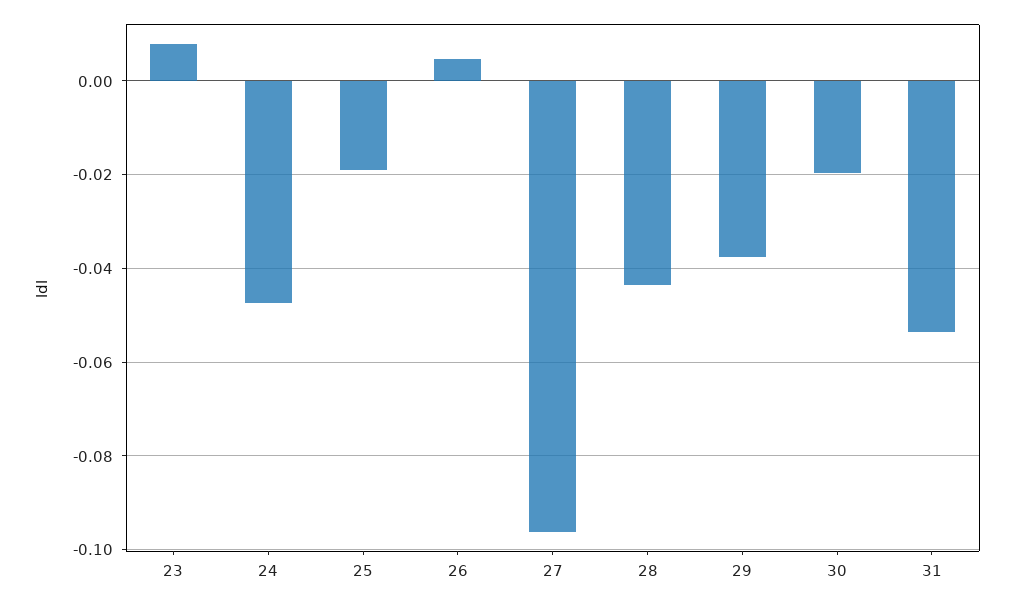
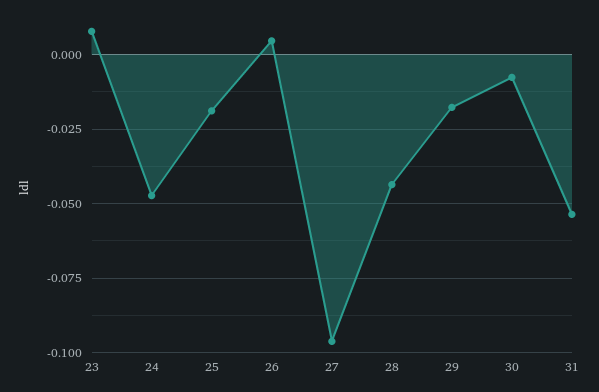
  {
    "23": 0.008,
    "24": -0.048,
    "25": -0.018,
    "26": 0.004,
    "27": -0.096,
    "28": -0.044,
-   "29": -0.038,
+   "29": -0.0175,
-   "30": -0.02,
+   "30": -0.0075,
    "31": -0.054
  }

